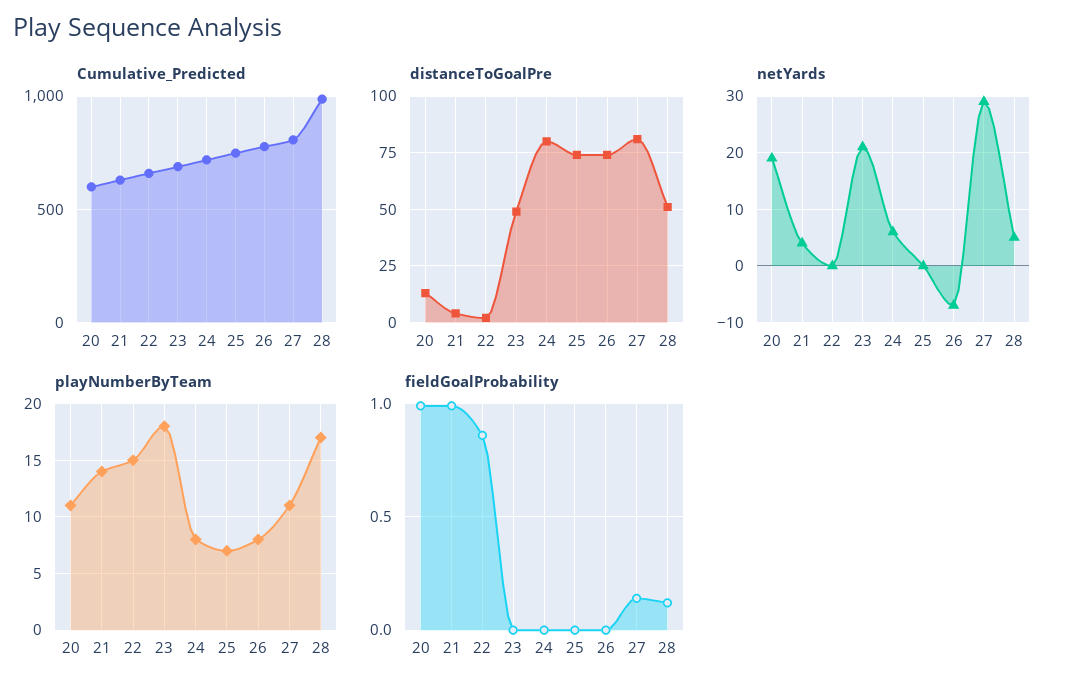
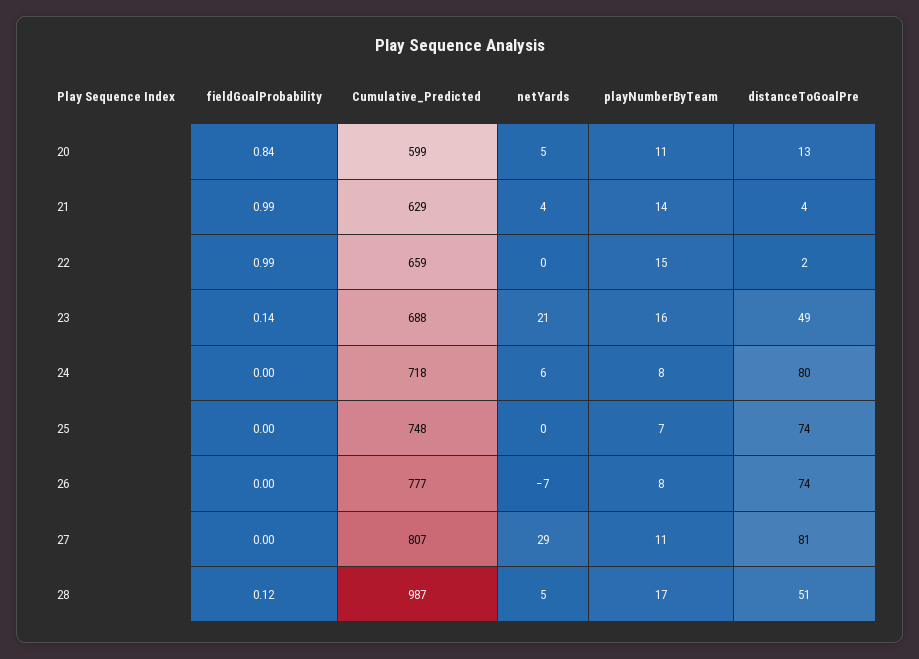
  {
    "Cumulative_Predicted": {
      "20": 599,
      "21": 629,
      "22": 659,
      "23": 688,
      "24": 718,
      "25": 748,
      "26": 777,
      "27": 807,
      "28": 987
    },
    "distanceToGoalPre": {
      "20": 13,
      "21": 4,
      "22": 2,
      "23": 49,
      "24": 80,
      "25": 74,
      "26": 74,
      "27": 81,
      "28": 51
    },
    "netYards": {
-     "20": 20,
+     "20": 5,
      "21": 4,
      "22": 0,
      "23": 21,
      "24": 6,
      "25": 0,
      "26": -7,
      "27": 29,
      "28": 5
    },
    "playNumberByTeam": {
      "20": 11,
      "21": 14,
      "22": 15,
-     "23": 18,
+     "23": 16,
      "24": 8,
      "25": 7,
      "26": 8,
      "27": 11,
      "28": 17
    },
    "fieldGoalProbability": {
-     "20": 1,
+     "20": 0.84,
      "21": 0.99,
-     "22": 0.85,
+     "22": 0.99,
-     "23": 0,
+     "23": 0.14,
      "24": 0,
      "25": 0,
      "26": 0,
-     "27": 0.15,
+     "27": 0,
      "28": 0.12
    }
  }

